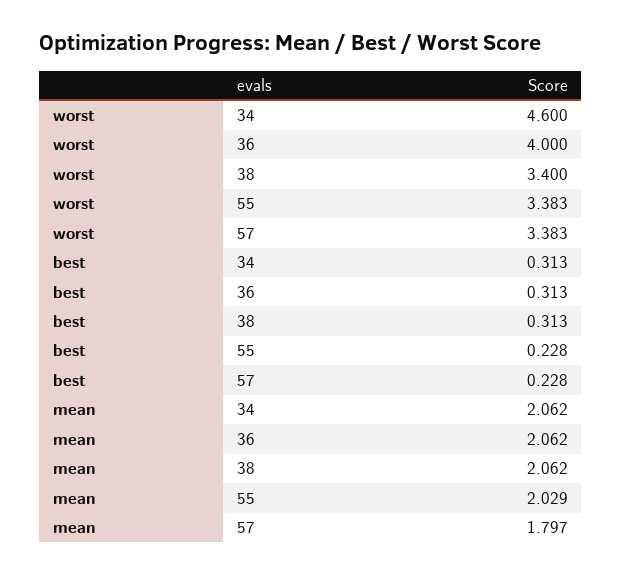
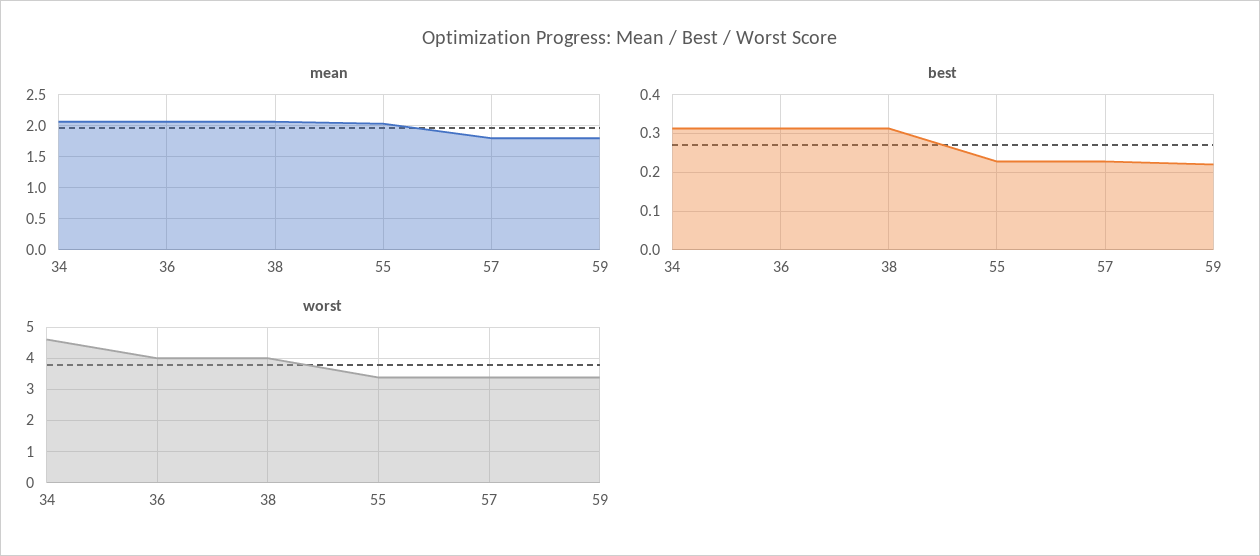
  {
    "worst": {
      "34": 4.6,
      "36": 4,
-     "38": 3.4,
+     "38": 4,
      "55": 3.383,
-     "57": 3.383
+     "57": 3.383,
+     "59": 3.4
    },
    "best": {
      "34": 0.313,
      "36": 0.313,
      "38": 0.313,
      "55": 0.228,
-     "57": 0.228
+     "57": 0.228,
+     "59": 0.22
    },
    "mean": {
      "34": 2.062,
      "36": 2.062,
      "38": 2.062,
      "55": 2.029,
-     "57": 1.797
+     "57": 1.797,
+     "59": 1.8
    }
  }

